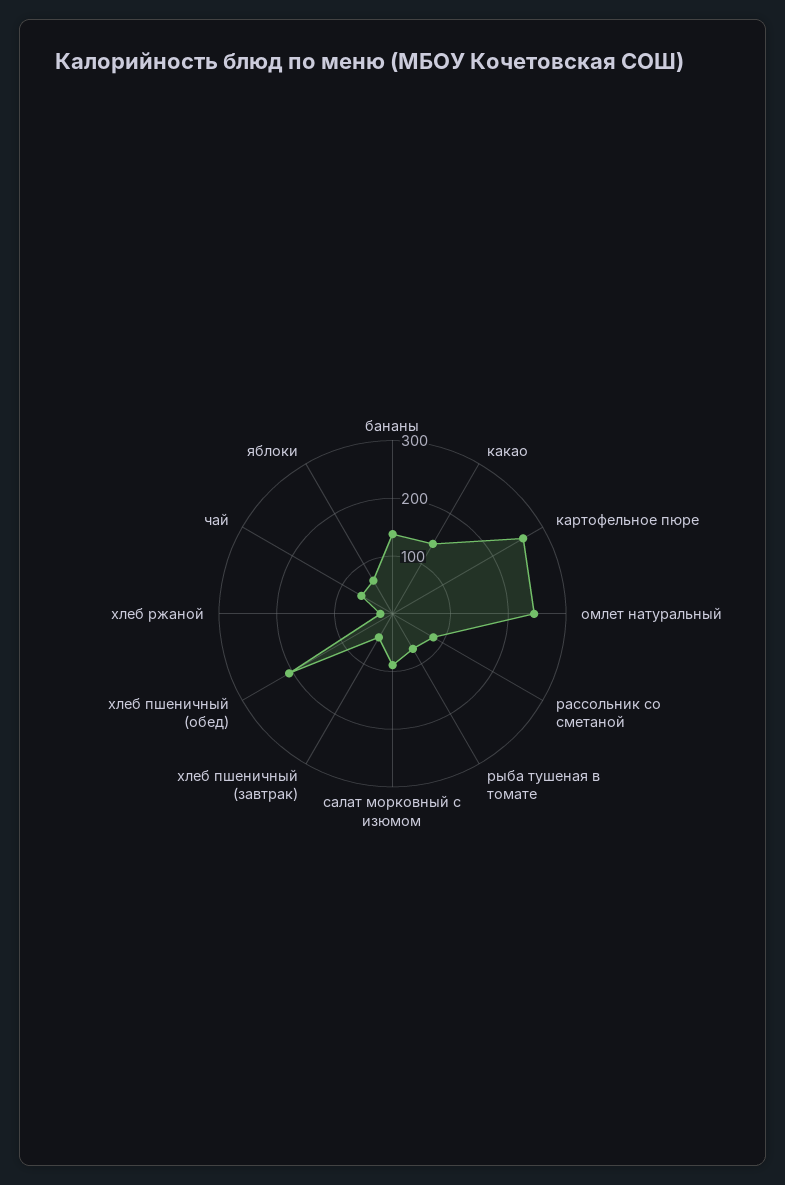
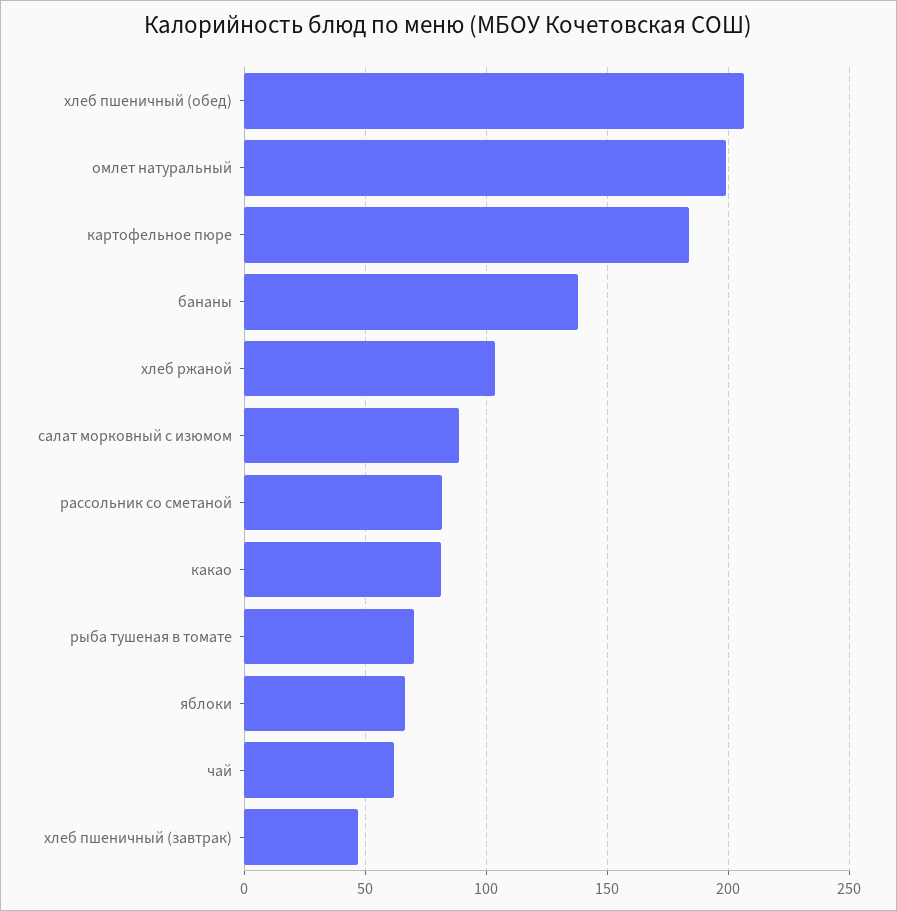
  {
    "бананы": 140,
-   "какао": 140,
+   "какао": 80,
-   "картофельное пюре": 260,
+   "картофельное пюре": 185,
-   "омлет натуральный": 240,
+   "омлет натуральный": 200,
    "рассольник со сметаной": 80,
    "рыба тушеная в томате": 70,
    "салат морковный с изюмом": 90,
    "хлеб пшеничный (завтрак)": 45,
    "хлеб пшеничный (обед)": 205,
-   "хлеб ржаной": 20,
+   "хлеб ржаной": 105,
    "чай": 60,
    "яблоки": 65
  }

